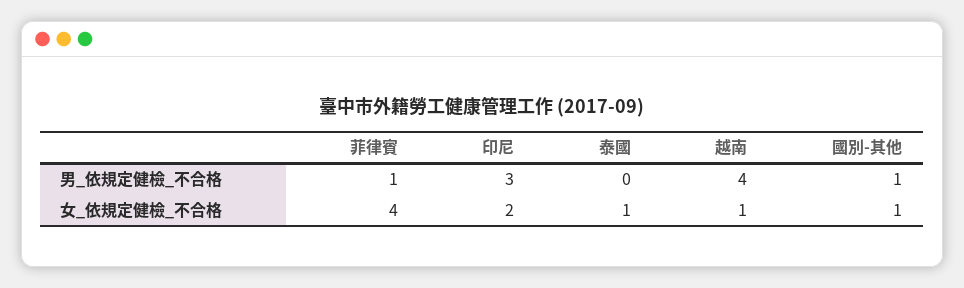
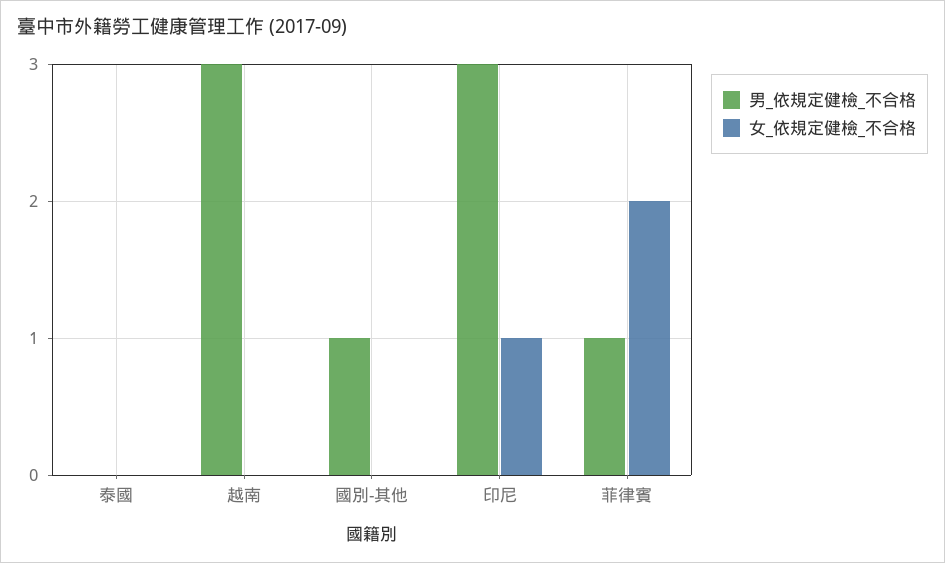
  {
    "男_依規定健檢_不合格": {
      "菲律賓": 1,
      "印尼": 3,
      "泰國": 0,
-     "越南": 4,
+     "越南": 3,
      "國別-其他": 1
    },
    "女_依規定健檢_不合格": {
-     "菲律賓": 4,
+     "菲律賓": 2,
-     "印尼": 2,
+     "印尼": 1,
-     "泰國": 1,
+     "泰國": 0,
-     "越南": 1,
+     "越南": 0,
-     "國別-其他": 1
+     "國別-其他": 0
    }
  }

